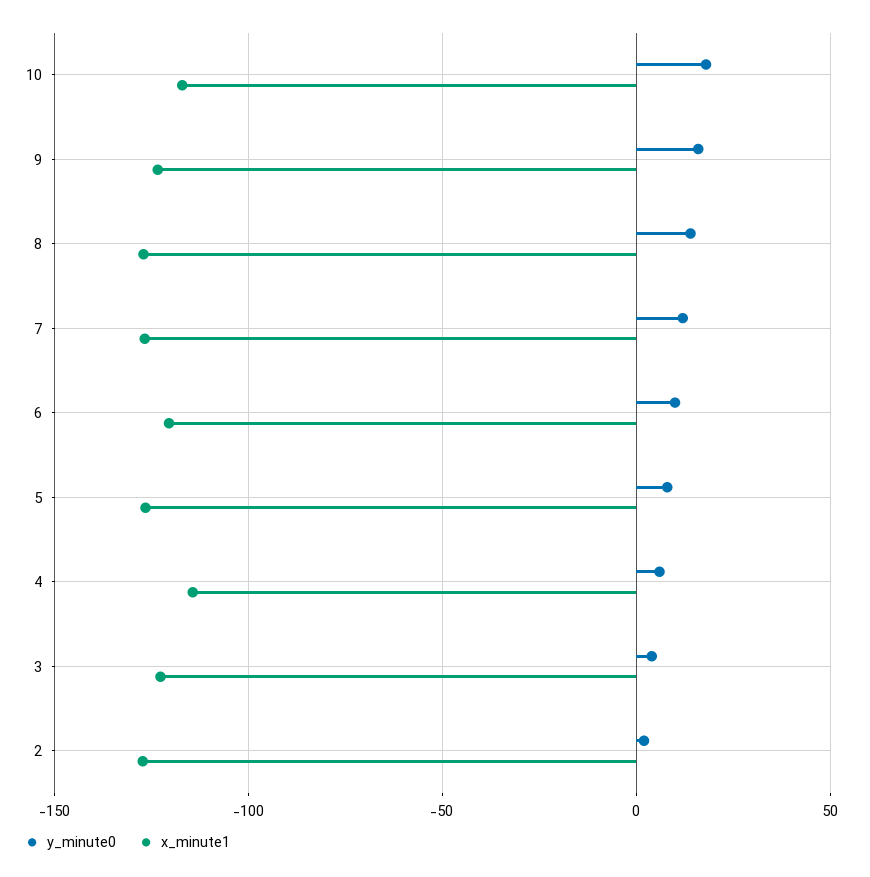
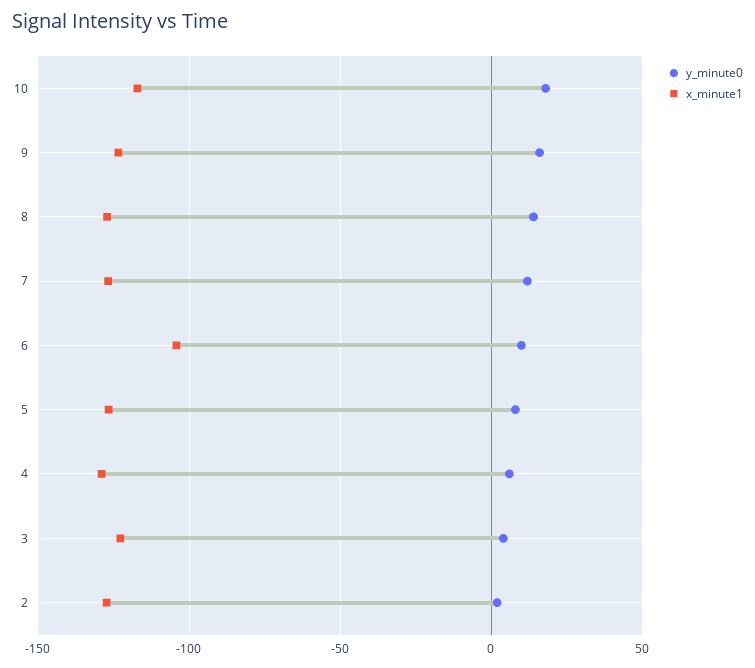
  {
    "y_minute0": {
      "10": 20,
      "9": 15,
      "8": 15,
      "7": 10,
      "6": 10,
      "5": 10,
      "4": 5,
      "3": 5,
      "2": 0
    },
    "x_minute1": {
      "10": -115,
      "9": -125,
      "8": -125,
      "7": -125,
-     "6": -120,
+     "6": -105,
      "5": -125,
-     "4": -115,
+     "4": -130,
      "3": -125,
      "2": -125
    }
  }

